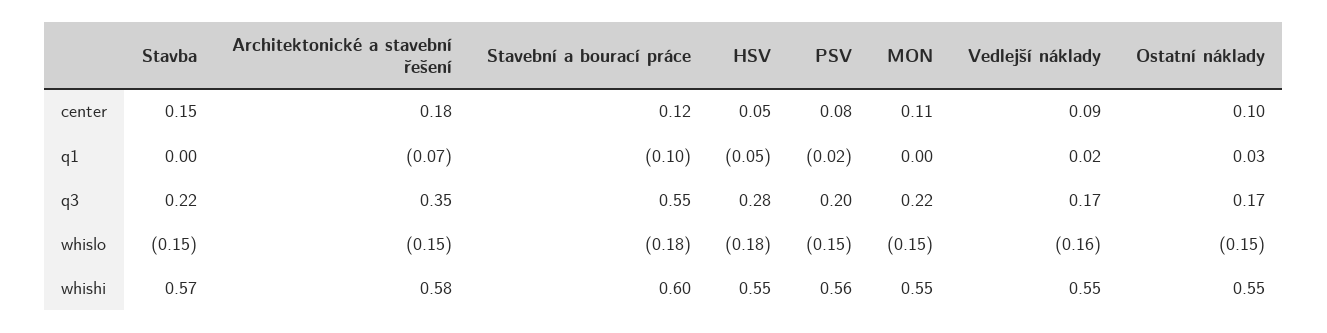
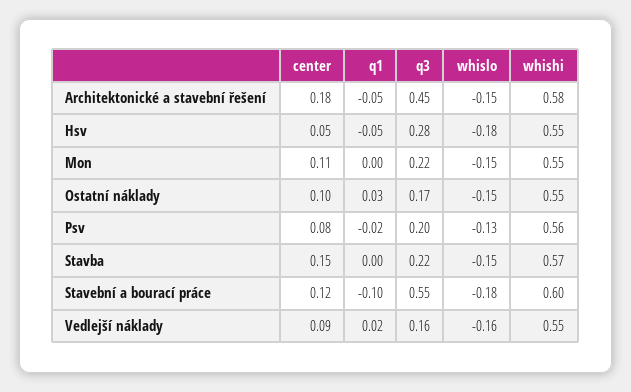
  {
    "Stavba": {
      "center": 0.15,
      "q1": 0,
      "q3": 0.22,
      "whislo": -0.15,
      "whishi": 0.57
    },
    "Architektonické a stavební řešení": {
      "center": 0.18,
-     "q1": -0.07,
+     "q1": -0.05,
-     "q3": 0.35,
+     "q3": 0.45,
      "whislo": -0.15,
      "whishi": 0.58
    },
    "Stavební a bourací práce": {
      "center": 0.12,
      "q1": -0.1,
      "q3": 0.55,
      "whislo": -0.18,
      "whishi": 0.6
    },
    "HSV": {
      "center": 0.05,
      "q1": -0.05,
      "q3": 0.28,
      "whislo": -0.18,
      "whishi": 0.55
    },
    "PSV": {
      "center": 0.08,
      "q1": -0.02,
      "q3": 0.2,
-     "whislo": -0.15,
+     "whislo": -0.13,
      "whishi": 0.56
    },
    "MON": {
      "center": 0.11,
      "q1": 0,
      "q3": 0.22,
      "whislo": -0.15,
      "whishi": 0.55
    },
    "Vedlejší náklady": {
      "center": 0.09,
      "q1": 0.02,
-     "q3": 0.17,
+     "q3": 0.16,
      "whislo": -0.16,
      "whishi": 0.55
    },
    "Ostatní náklady": {
      "center": 0.1,
      "q1": 0.03,
      "q3": 0.17,
      "whislo": -0.15,
      "whishi": 0.55
    }
  }

